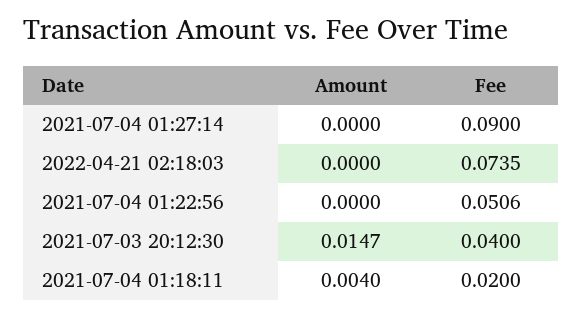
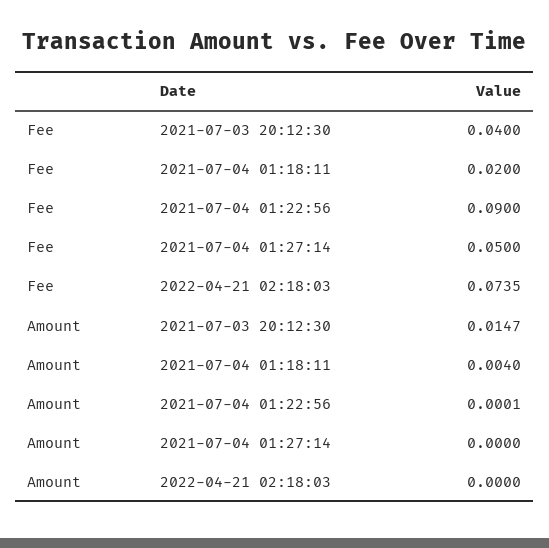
  {
    "Amount": {
      "2021-07-04 01:27:14": 0,
      "2022-04-21 02:18:03": 0,
-     "2021-07-04 01:22:56": 0,
+     "2021-07-04 01:22:56": 0.0001,
      "2021-07-03 20:12:30": 0.0147,
      "2021-07-04 01:18:11": 0.004
    },
    "Fee": {
-     "2021-07-04 01:27:14": 0.09,
+     "2021-07-04 01:27:14": 0.05,
      "2022-04-21 02:18:03": 0.0735,
-     "2021-07-04 01:22:56": 0.0506,
+     "2021-07-04 01:22:56": 0.09,
      "2021-07-03 20:12:30": 0.04,
      "2021-07-04 01:18:11": 0.02
    }
  }

